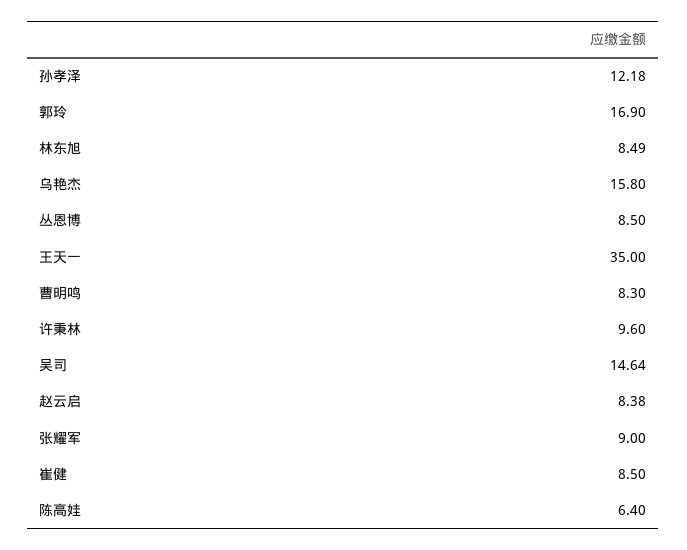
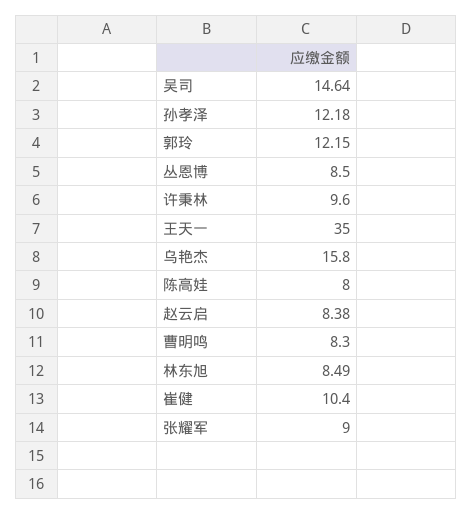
  {
    "孙孝泽": 12.18,
-   "郭玲": 16.9,
+   "郭玲": 12.15,
    "林东旭": 8.49,
    "乌艳杰": 15.8,
    "丛恩博": 8.5,
    "王天一": 35,
    "曹明鸣": 8.3,
    "许秉林": 9.6,
    "吴司": 14.64,
    "赵云启": 8.38,
    "张耀军": 9,
-   "崔健": 8.5,
+   "崔健": 10.4,
-   "陈高娃": 6.4
+   "陈高娃": 8
  }

